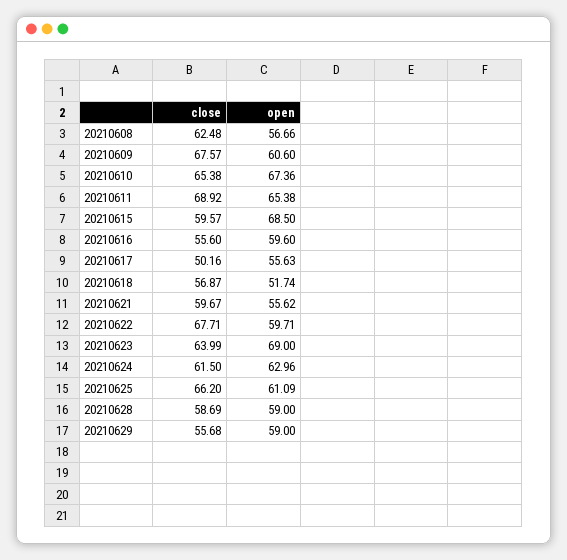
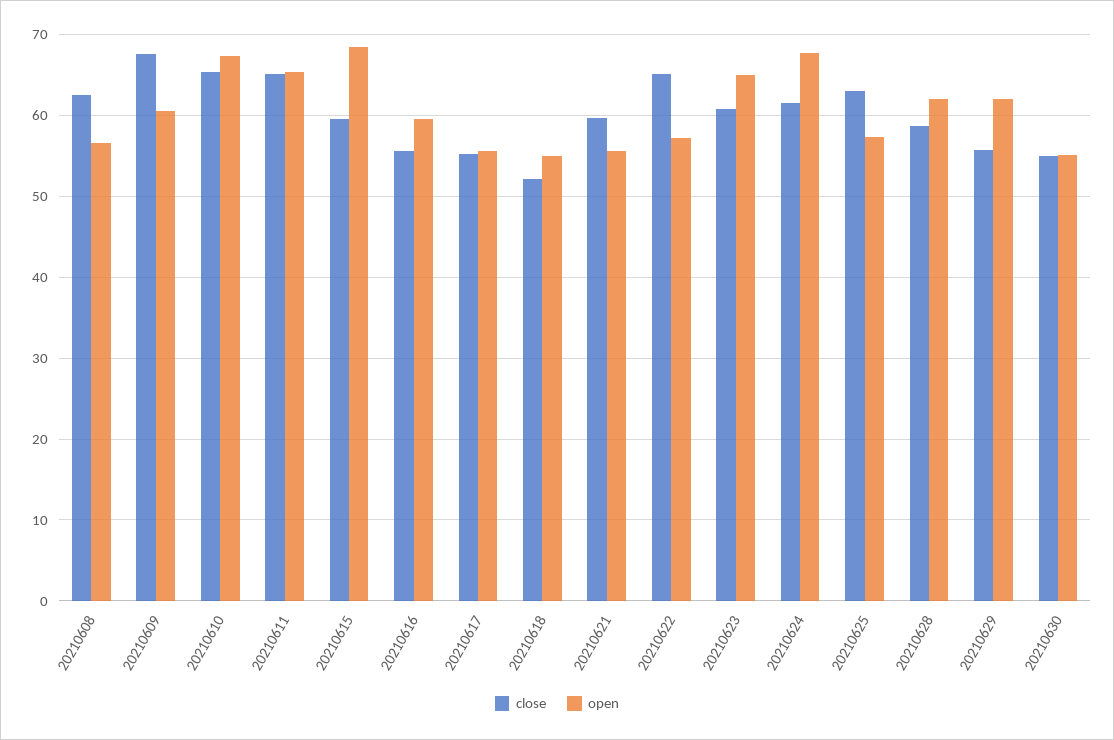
  {
    "close": {
      "20210608": 62.48,
      "20210609": 67.57,
      "20210610": 65.38,
-     "20210611": 68.92,
+     "20210611": 65,
      "20210615": 59.57,
      "20210616": 55.6,
-     "20210617": 50.16,
+     "20210617": 55,
-     "20210618": 56.87,
+     "20210618": 52,
      "20210621": 59.67,
-     "20210622": 67.71,
+     "20210622": 65,
-     "20210623": 63.99,
+     "20210623": 61,
      "20210624": 61.5,
-     "20210625": 66.2,
+     "20210625": 63,
      "20210628": 58.69,
-     "20210629": 55.68
+     "20210629": 55.68,
+     "20210630": 55
    },
    "open": {
      "20210608": 56.66,
      "20210609": 60.6,
      "20210610": 67.36,
      "20210611": 65.38,
      "20210615": 68.5,
      "20210616": 59.6,
      "20210617": 55.63,
-     "20210618": 51.74,
+     "20210618": 55,
      "20210621": 55.62,
-     "20210622": 59.71,
+     "20210622": 57,
-     "20210623": 69,
+     "20210623": 65,
-     "20210624": 62.96,
+     "20210624": 68,
-     "20210625": 61.09,
+     "20210625": 57,
-     "20210628": 59,
+     "20210628": 62,
-     "20210629": 59
+     "20210629": 62,
+     "20210630": 55
    }
  }

